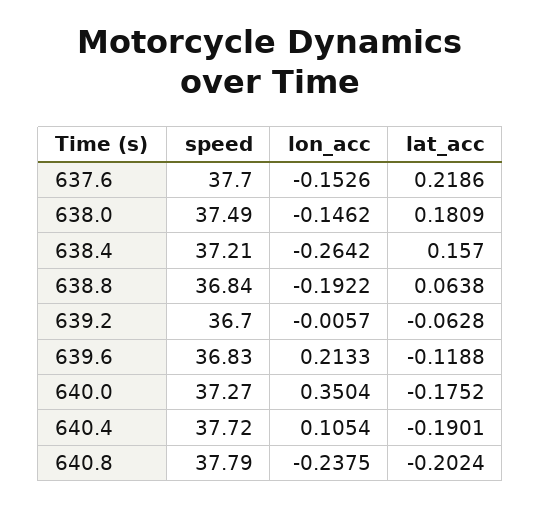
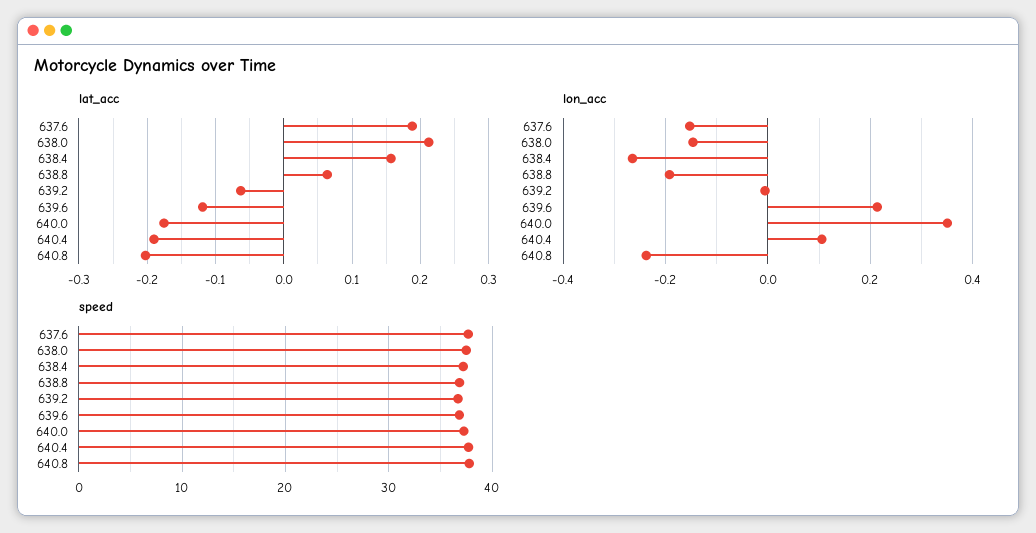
  {
    "speed": {
      "637.6": 37.7,
      "638.0": 37.49,
      "638.4": 37.21,
      "638.8": 36.84,
      "639.2": 36.7,
      "639.6": 36.83,
      "640.0": 37.27,
      "640.4": 37.72,
      "640.8": 37.79
    },
    "lon_acc": {
      "637.6": -0.1526,
      "638.0": -0.1462,
      "638.4": -0.2642,
      "638.8": -0.1922,
      "639.2": -0.0057,
      "639.6": 0.2133,
      "640.0": 0.3504,
      "640.4": 0.1054,
      "640.8": -0.2375
    },
    "lat_acc": {
-     "637.6": 0.2186,
+     "637.6": 0.19,
-     "638.0": 0.1809,
+     "638.0": 0.21,
      "638.4": 0.157,
      "638.8": 0.0638,
      "639.2": -0.0628,
      "639.6": -0.1188,
      "640.0": -0.1752,
      "640.4": -0.1901,
      "640.8": -0.2024
    }
  }

